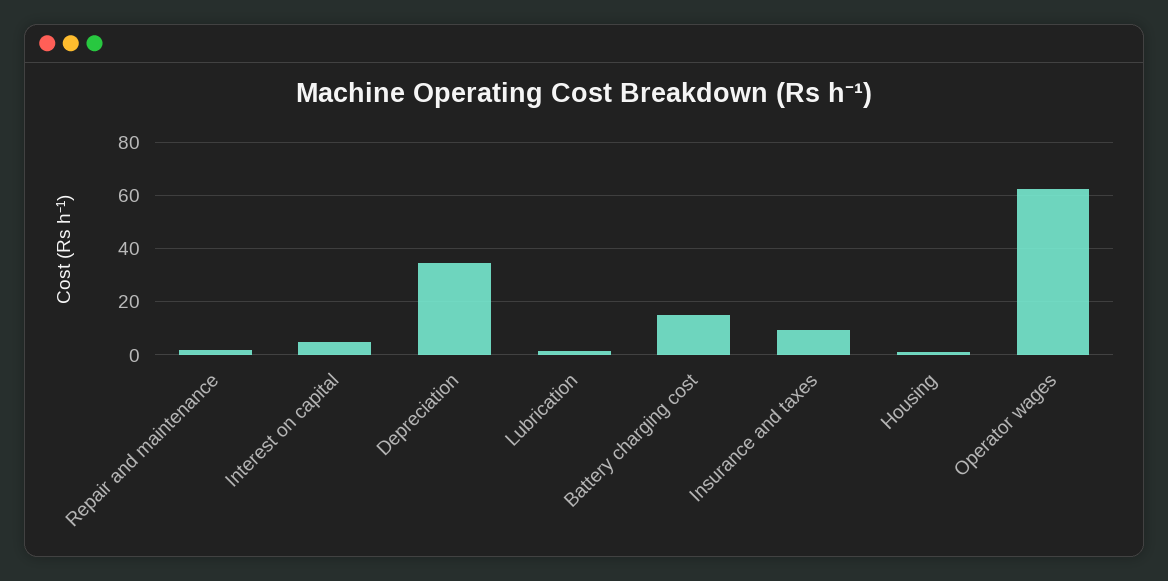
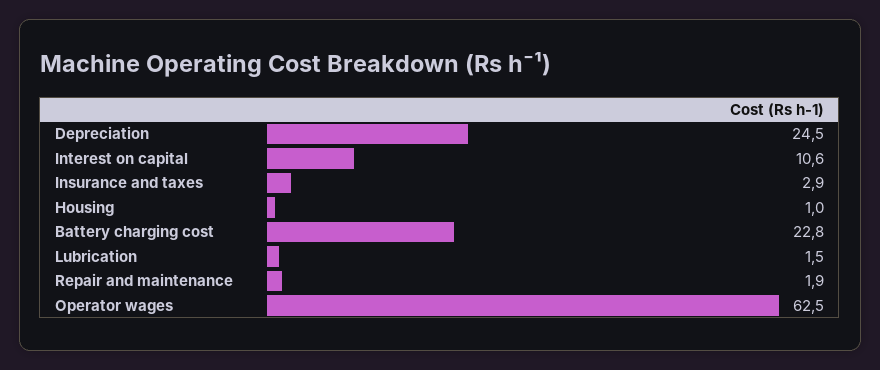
  {
    "Repair and maintenance": 1.9,
-   "Interest on capital": 5,
+   "Interest on capital": 10.6,
-   "Depreciation": 35,
+   "Depreciation": 24.5,
    "Lubrication": 1.5,
-   "Battery charging cost": 15,
+   "Battery charging cost": 22.8,
-   "Insurance and taxes": 10,
+   "Insurance and taxes": 2.9,
    "Housing": 1,
    "Operator wages": 62.5
  }

